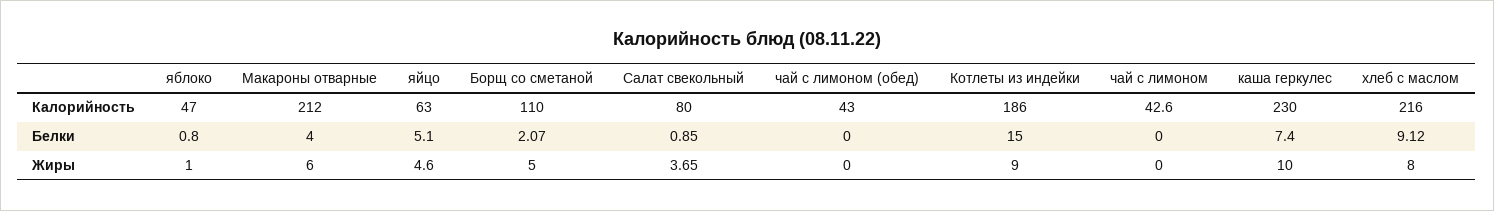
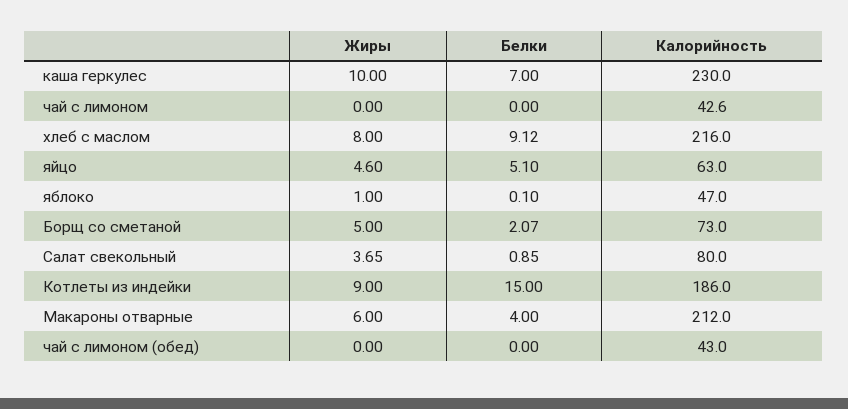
  {
    "яблоко": {
      "Калорийность": 47,
-     "Белки": 0.8,
+     "Белки": 0.1,
      "Жиры": 1
    },
    "Макароны отварные": {
      "Калорийность": 212,
      "Белки": 4,
      "Жиры": 6
    },
    "яйцо": {
      "Калорийность": 63,
      "Белки": 5.1,
      "Жиры": 4.6
    },
    "Борщ со сметаной": {
-     "Калорийность": 110,
+     "Калорийность": 73,
      "Белки": 2.07,
      "Жиры": 5
    },
    "Салат свекольный": {
      "Калорийность": 80,
      "Белки": 0.85,
      "Жиры": 3.65
    },
    "чай с лимоном (обед)": {
      "Калорийность": 43,
      "Белки": 0,
      "Жиры": 0
    },
    "Котлеты из индейки": {
      "Калорийность": 186,
      "Белки": 15,
      "Жиры": 9
    },
    "чай с лимоном": {
      "Калорийность": 42.6,
      "Белки": 0,
      "Жиры": 0
    },
    "каша геркулес": {
      "Калорийность": 230,
-     "Белки": 7.4,
+     "Белки": 7,
      "Жиры": 10
    },
    "хлеб с маслом": {
      "Калорийность": 216,
      "Белки": 9.12,
      "Жиры": 8
    }
  }

